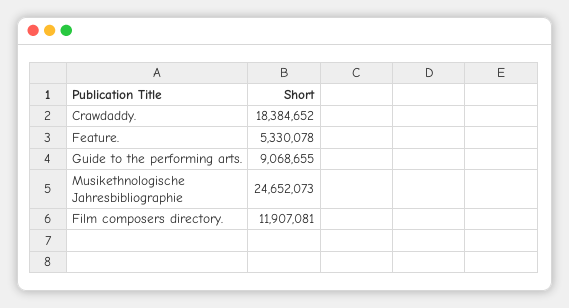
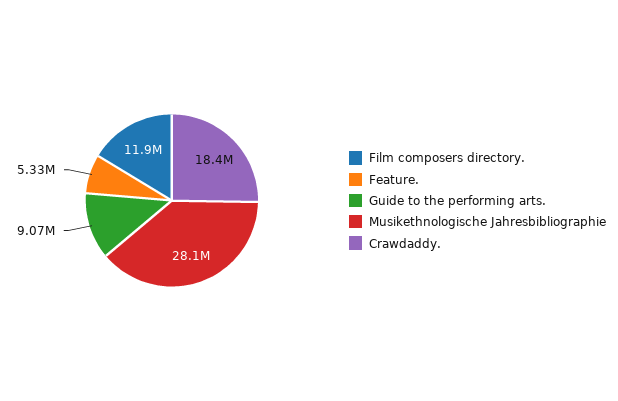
  {
    "Crawdaddy.": 18384652,
    "Feature.": 5330078,
    "Guide to the performing arts.": 9068655,
-   "Musikethnologische Jahresbibliographie": 24652073,
+   "Musikethnologische Jahresbibliographie": 28100000,
    "Film composers directory.": 11907081
  }

